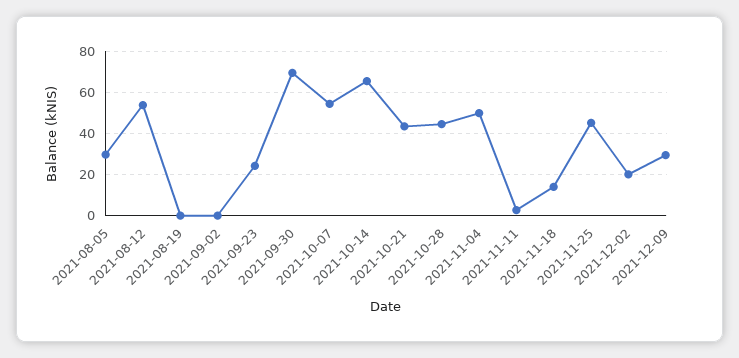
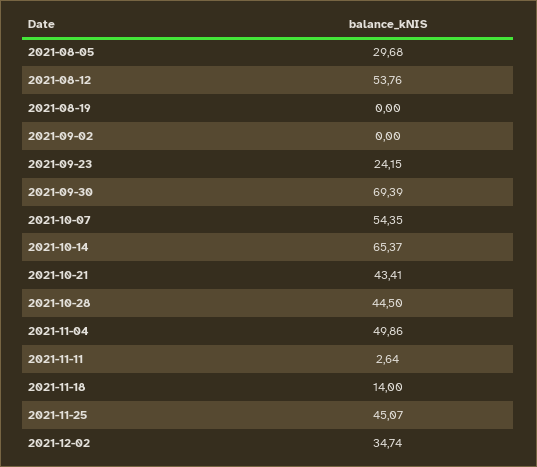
  {
    "2021-08-05": 29.68,
    "2021-08-12": 53.76,
    "2021-08-19": 0,
    "2021-09-02": 0,
    "2021-09-23": 24.15,
    "2021-09-30": 69.39,
    "2021-10-07": 54.35,
    "2021-10-14": 65.37,
    "2021-10-21": 43.41,
    "2021-10-28": 44.5,
    "2021-11-04": 49.86,
    "2021-11-11": 2.64,
    "2021-11-18": 14,
    "2021-11-25": 45.07,
-   "2021-12-02": 20,
+   "2021-12-02": 34.74
-   "2021-12-09": 30
  }

